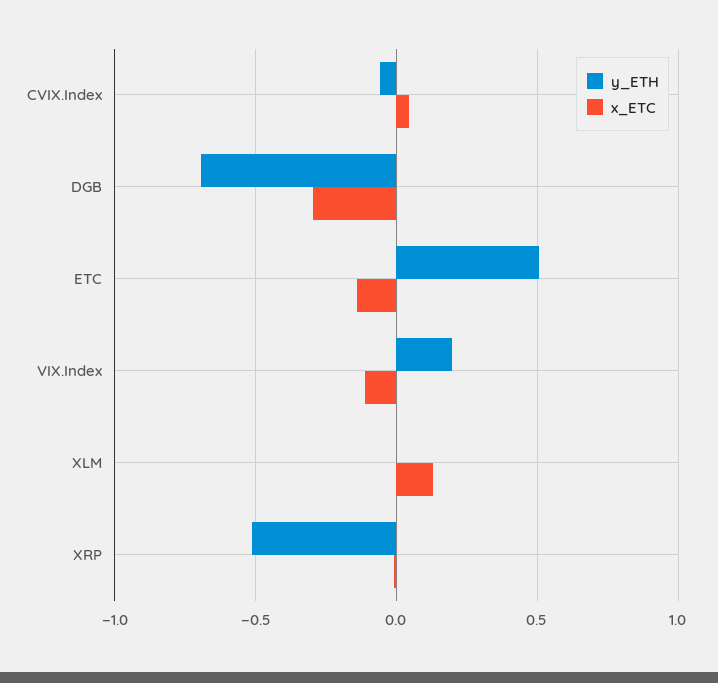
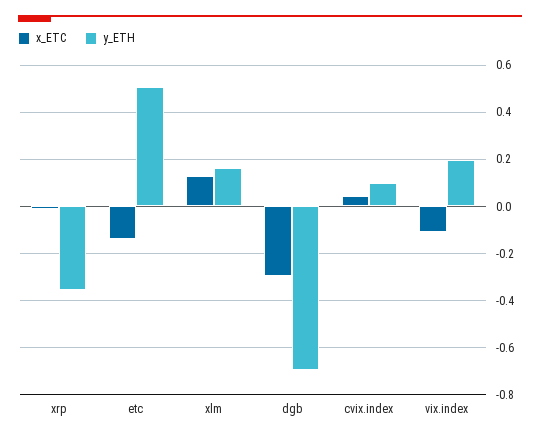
  {
    "y_ETH": {
-     "CVIX.Index": -0.05,
+     "CVIX.Index": 0.1,
      "DGB": -0.7,
      "ETC": 0.5,
      "VIX.Index": 0.2,
-     "XLM": 0,
+     "XLM": 0.15,
-     "XRP": -0.5
+     "XRP": -0.35
    },
    "x_ETC": {
      "CVIX.Index": 0.05,
      "DGB": -0.3,
      "ETC": -0.15,
      "VIX.Index": -0.1,
      "XLM": 0.15,
      "XRP": 0
    }
  }

